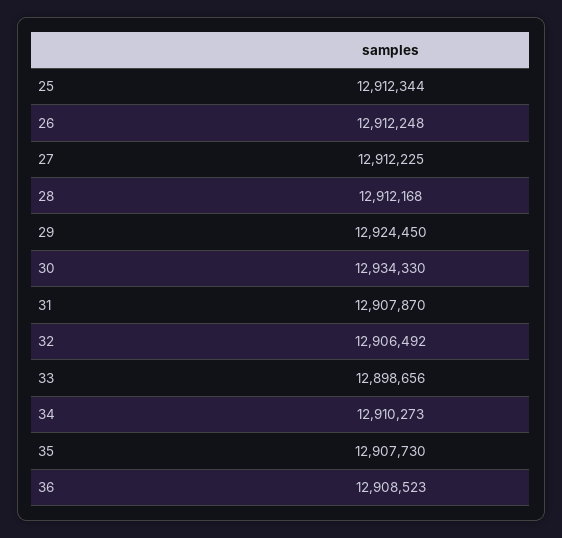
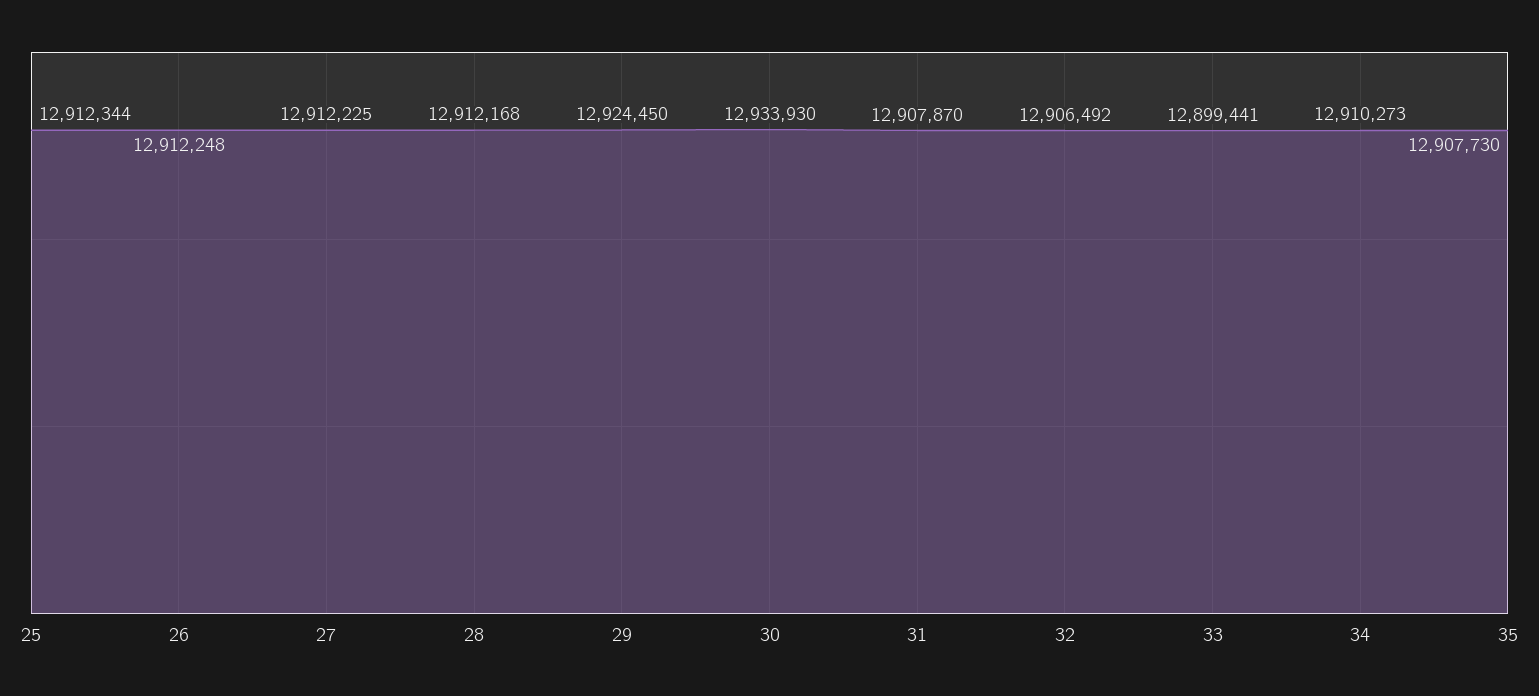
  {
    "25": 12912344,
    "26": 12912248,
    "27": 12912225,
    "28": 12912168,
    "29": 12924450,
-   "30": 12934330,
+   "30": 12933930,
    "31": 12907870,
    "32": 12906492,
-   "33": 12898656,
+   "33": 12899441,
    "34": 12910273,
-   "35": 12907730,
+   "35": 12907730
-   "36": 12908523
  }

